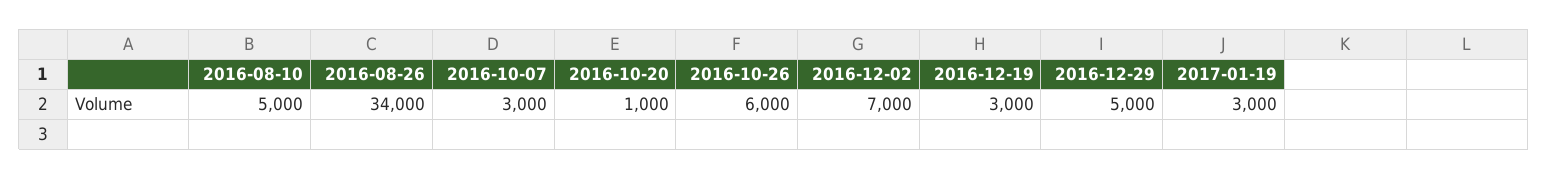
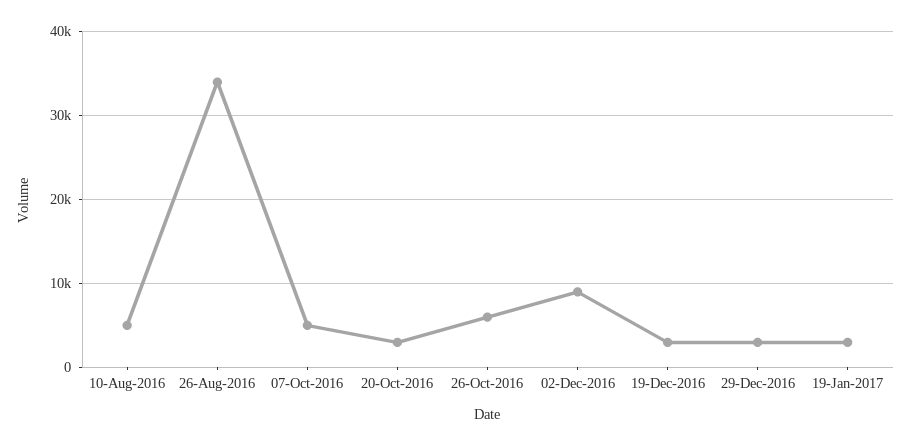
  {
    "2016-08-10": 5000,
    "2016-08-26": 34000,
-   "2016-10-07": 3000,
+   "2016-10-07": 5000,
-   "2016-10-20": 1000,
+   "2016-10-20": 3000,
    "2016-10-26": 6000,
-   "2016-12-02": 7000,
+   "2016-12-02": 9000,
    "2016-12-19": 3000,
-   "2016-12-29": 5000,
+   "2016-12-29": 3000,
    "2017-01-19": 3000
  }

